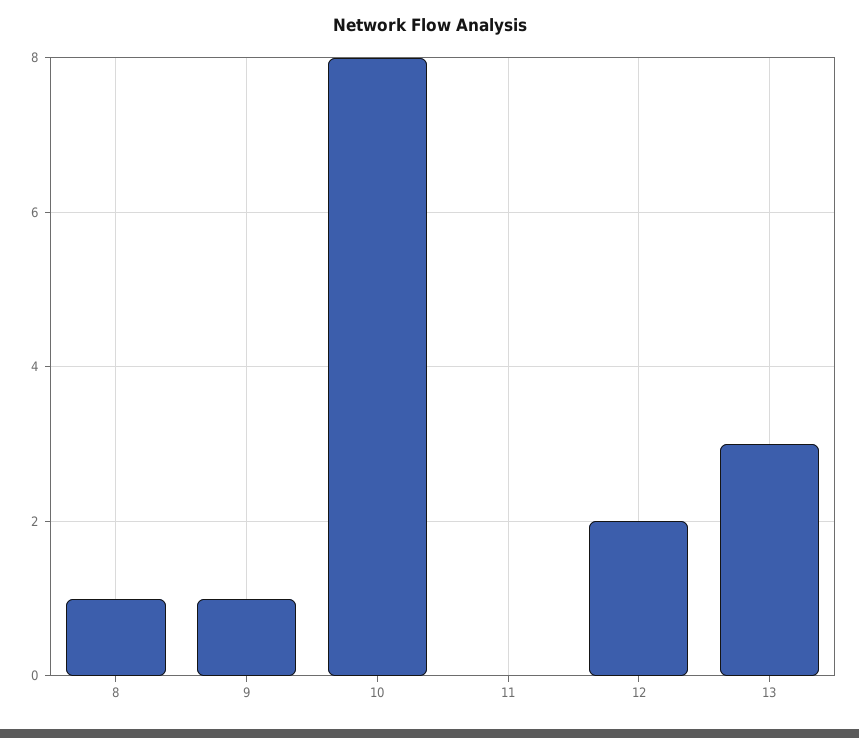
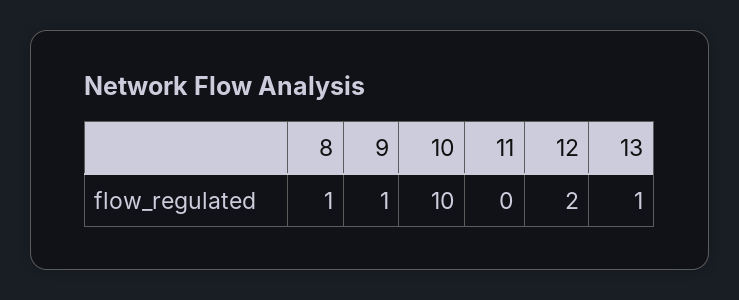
  {
    "8": 1,
    "9": 1,
-   "10": 8,
+   "10": 10,
    "11": 0,
    "12": 2,
-   "13": 3
+   "13": 1
  }

